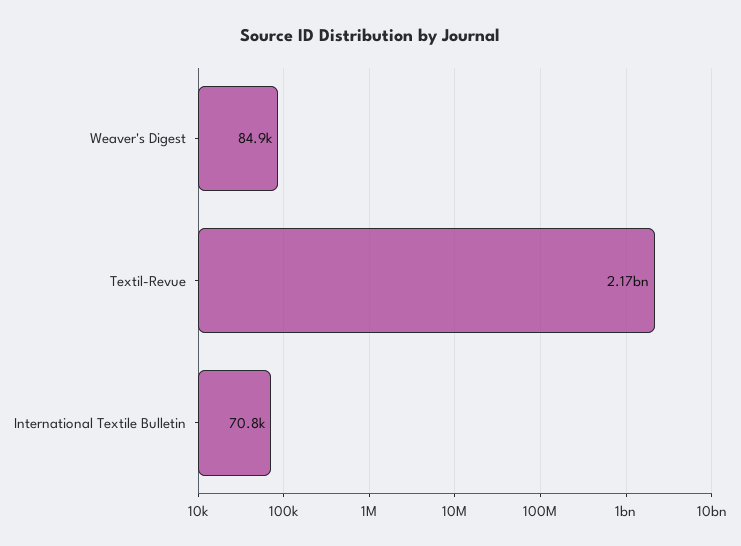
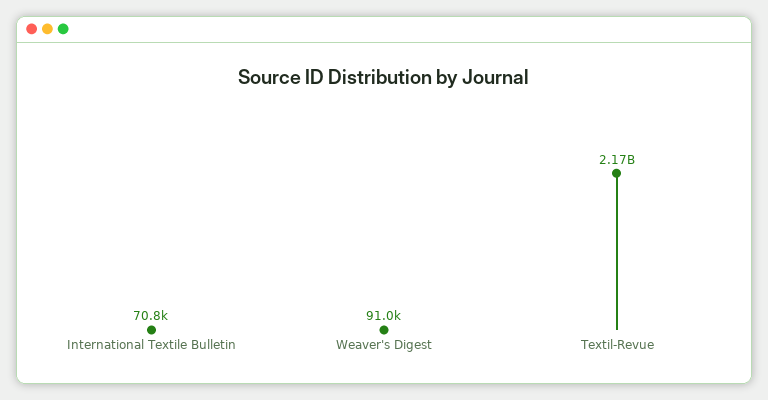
  {
-   "Weaver's Digest": 84900,
+   "Weaver's Digest": 91000,
    "Textil-Revue": 2170000000,
    "International Textile Bulletin": 70800
  }

